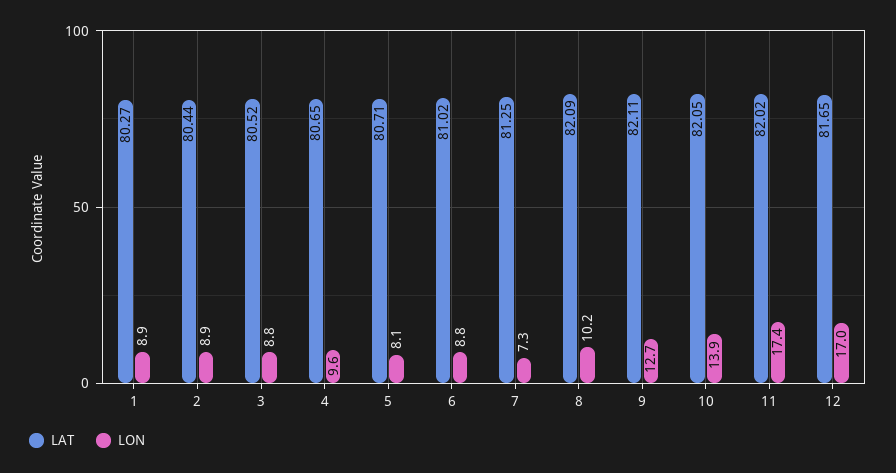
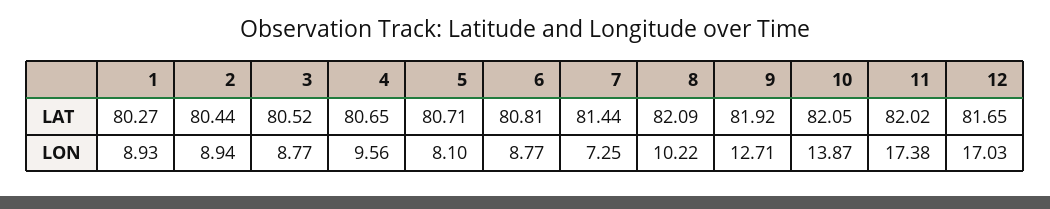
  {
    "LAT": {
      "1": 80.27,
      "2": 80.44,
      "3": 80.52,
      "4": 80.65,
      "5": 80.71,
-     "6": 81.02,
+     "6": 80.81,
-     "7": 81.25,
+     "7": 81.44,
      "8": 82.09,
-     "9": 82.11,
+     "9": 81.92,
      "10": 82.05,
      "11": 82.02,
      "12": 81.65
    },
    "LON": {
      "1": 8.93,
      "2": 8.94,
      "3": 8.77,
      "4": 9.56,
      "5": 8.1,
      "6": 8.77,
      "7": 7.25,
      "8": 10.22,
      "9": 12.71,
      "10": 13.87,
      "11": 17.38,
      "12": 17.03
    }
  }

